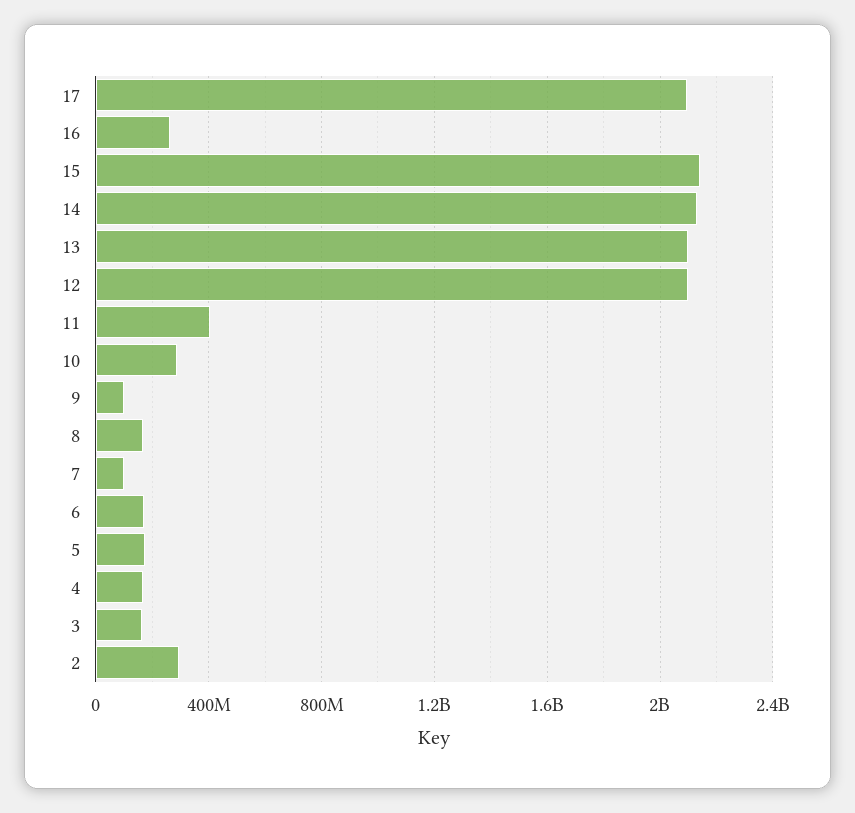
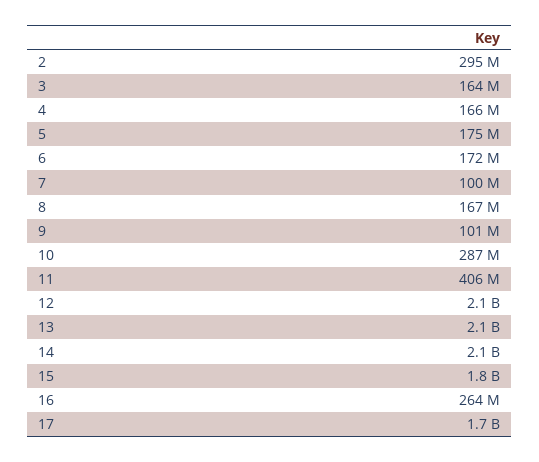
  {
-   "17": 2100000000,
+   "17": 1700000000,
    "16": 264000000,
-   "15": 2150000000,
+   "15": 1800000000,
    "14": 2100000000,
    "13": 2100000000,
    "12": 2100000000,
    "11": 406000000,
    "10": 287000000,
    "9": 101000000,
    "8": 167000000,
    "7": 100000000,
    "6": 172000000,
    "5": 175000000,
    "4": 166000000,
    "3": 164000000,
    "2": 295000000
  }

